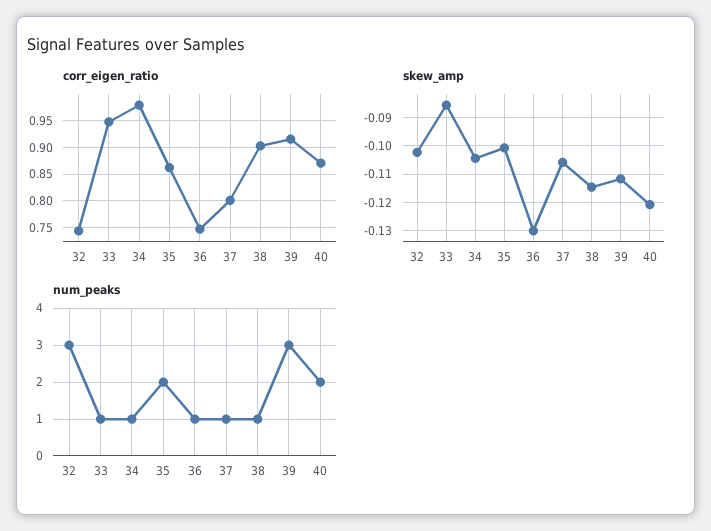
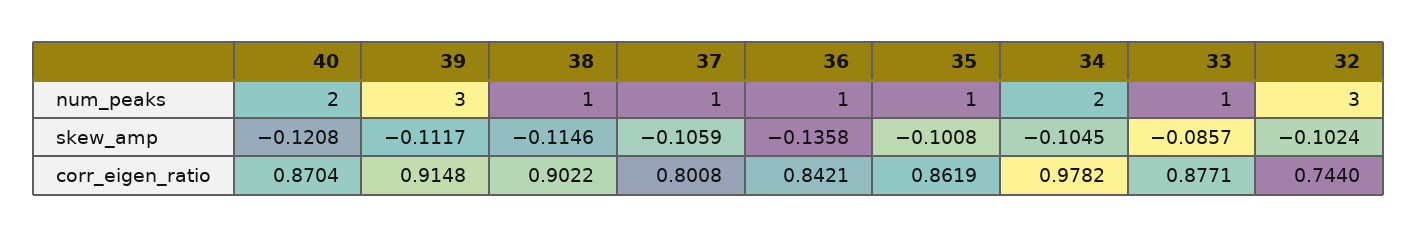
  {
    "corr_eigen_ratio": {
      "32": 0.744,
-     "33": 0.95,
+     "33": 0.8771,
      "34": 0.9782,
      "35": 0.8619,
-     "36": 0.75,
+     "36": 0.8421,
      "37": 0.8008,
      "38": 0.9022,
      "39": 0.9148,
      "40": 0.8704
    },
    "skew_amp": {
      "32": -0.1024,
      "33": -0.0857,
      "34": -0.1045,
      "35": -0.1008,
-     "36": -0.13,
+     "36": -0.1358,
      "37": -0.1059,
      "38": -0.1146,
      "39": -0.1117,
      "40": -0.1208
    },
    "num_peaks": {
      "32": 3,
      "33": 1,
-     "34": 1,
+     "34": 2,
-     "35": 2,
+     "35": 1,
      "36": 1,
      "37": 1,
      "38": 1,
      "39": 3,
      "40": 2
    }
  }

